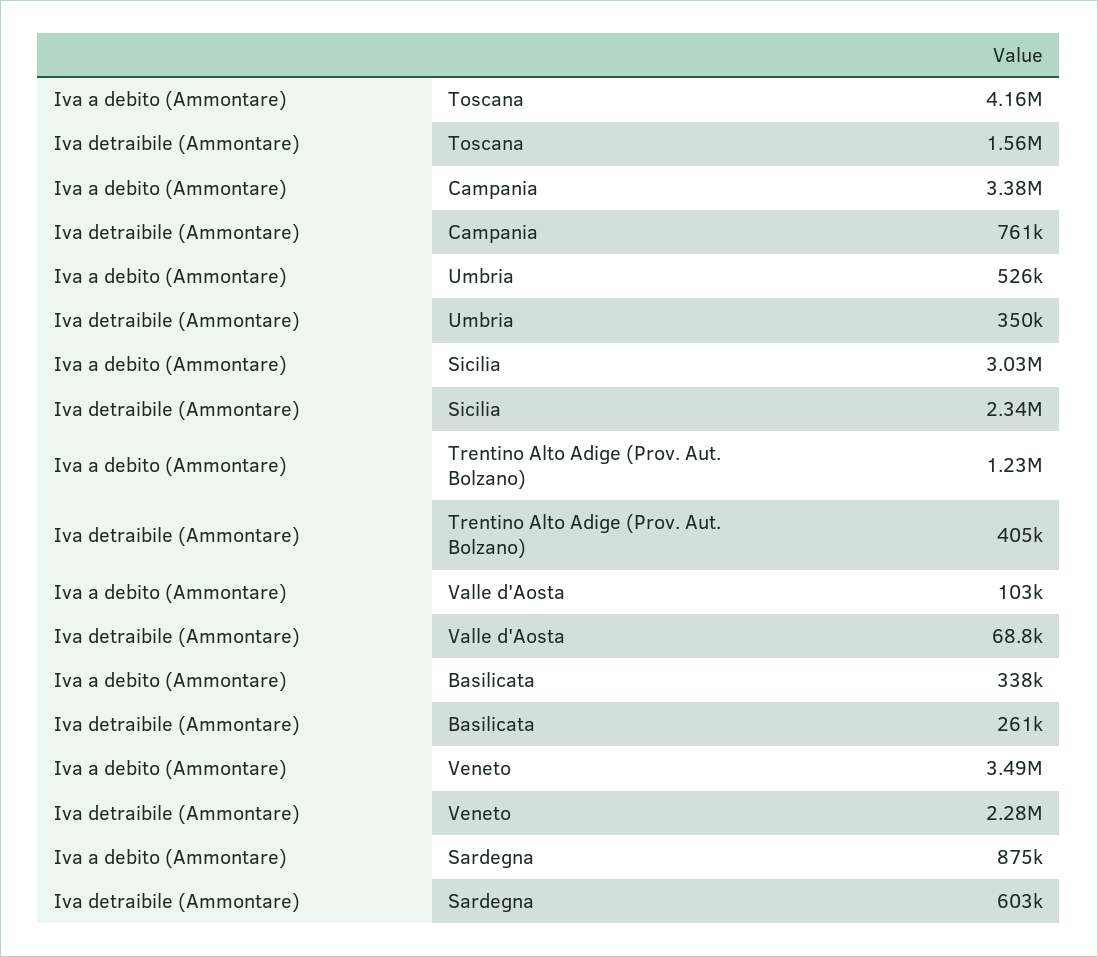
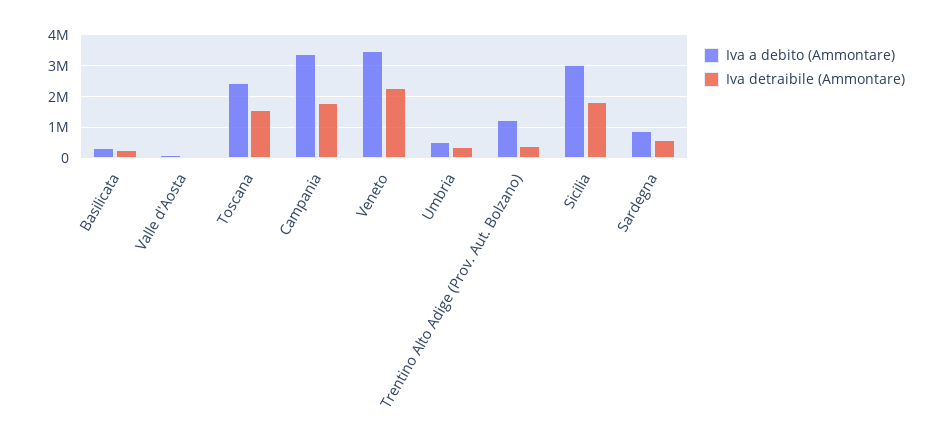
  {
    "Iva a debito (Ammontare)": {
-     "Toscana": 4160000,
+     "Toscana": 2400000,
      "Campania": 3380000,
      "Umbria": 526000,
      "Sicilia": 3030000,
      "Trentino Alto Adige (Prov. Aut. Bolzano)": 1230000,
      "Valle d'Aosta": 103000,
      "Basilicata": 338000,
      "Veneto": 3490000,
      "Sardegna": 875000
    },
    "Iva detraibile (Ammontare)": {
      "Toscana": 1560000,
-     "Campania": 761000,
+     "Campania": 1800000,
      "Umbria": 350000,
-     "Sicilia": 2340000,
+     "Sicilia": 1800000,
      "Trentino Alto Adige (Prov. Aut. Bolzano)": 405000,
      "Valle d'Aosta": 68800,
      "Basilicata": 261000,
      "Veneto": 2280000,
      "Sardegna": 603000
    }
  }

